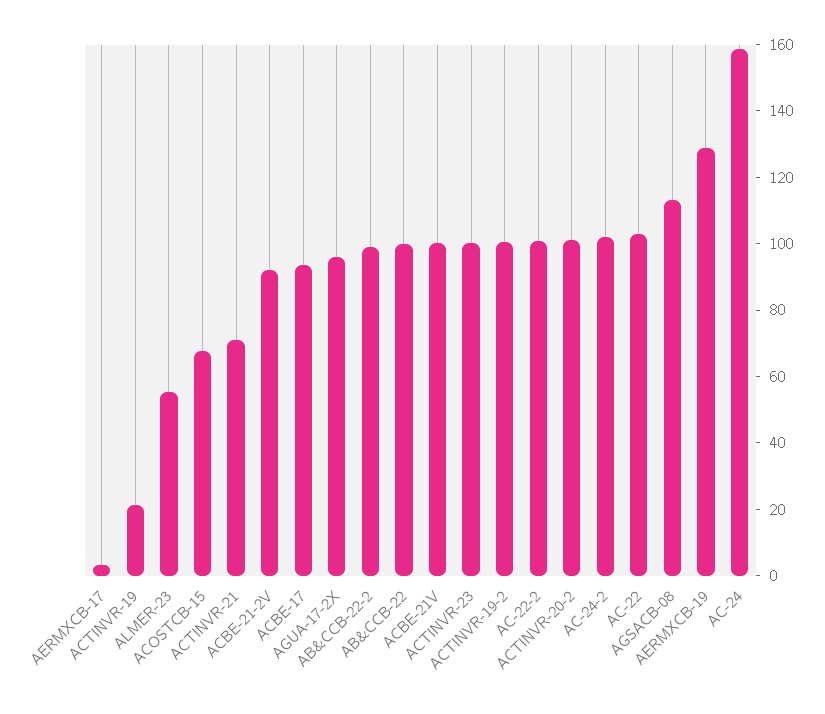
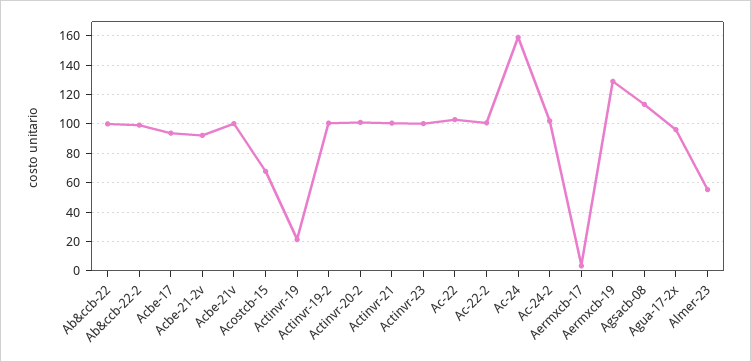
  {
    "AERMXCB-17": 5,
    "ACTINVR-19": 20,
    "ALMER-23": 55,
    "ACOSTCB-15": 70,
-   "ACTINVR-21": 70,
+   "ACTINVR-21": 100,
    "ACBE-21-2V": 90,
    "ACBE-17": 95,
    "AGUA-17-2X": 95,
    "AB&CCB-22-2": 100,
    "AB&CCB-22": 100,
    "ACBE-21V": 100,
    "ACTINVR-23": 100,
    "ACTINVR-19-2": 100,
    "AC-22-2": 100,
    "ACTINVR-20-2": 100,
    "AC-24-2": 100,
    "AC-22": 105,
    "AGSACB-08": 115,
    "AERMXCB-19": 130,
    "AC-24": 160
  }

